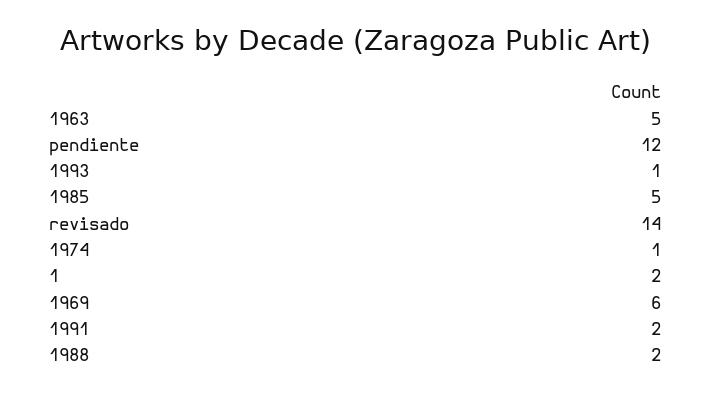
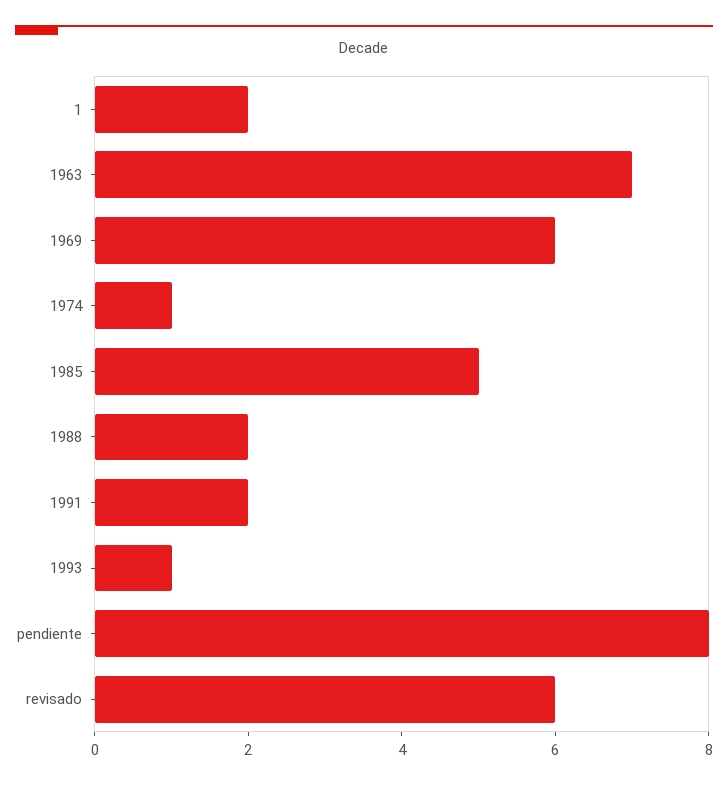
  {
-   "1963": 5,
+   "1963": 7,
-   "pendiente": 12,
+   "pendiente": 8,
    "1993": 1,
    "1985": 5,
-   "revisado": 14,
+   "revisado": 6,
    "1974": 1,
    "1": 2,
    "1969": 6,
    "1991": 2,
    "1988": 2
  }

